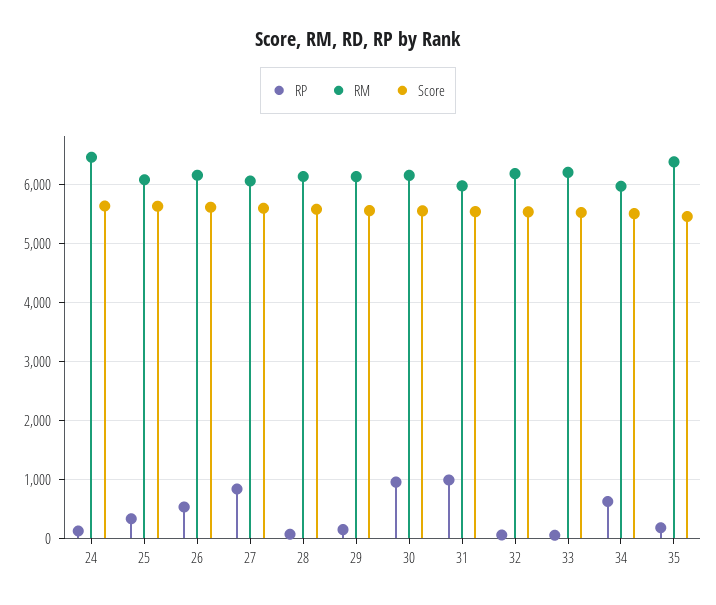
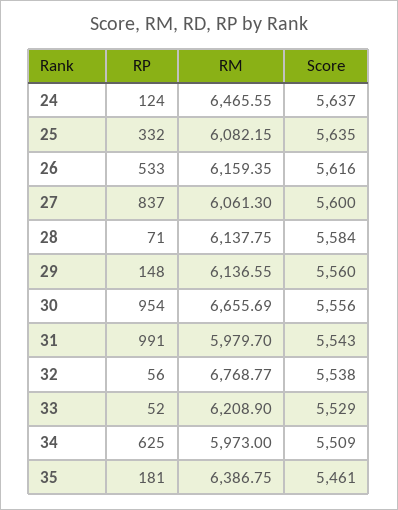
  {
    "RP": {
      "24": 124,
      "25": 332,
      "26": 533,
      "27": 837,
      "28": 71,
      "29": 148,
      "30": 954,
      "31": 991,
      "32": 56,
      "33": 52,
      "34": 625,
      "35": 181
    },
    "RM": {
      "24": 6465.55,
      "25": 6082.15,
      "26": 6159.35,
      "27": 6061.3,
      "28": 6137.75,
      "29": 6136.55,
-     "30": 6200,
+     "30": 6655.69,
      "31": 5979.7,
-     "32": 6200,
+     "32": 6768.77,
      "33": 6208.9,
      "34": 5973,
      "35": 6386.75
    },
    "Score": {
      "24": 5637,
      "25": 5635,
      "26": 5616,
      "27": 5600,
      "28": 5584,
      "29": 5560,
      "30": 5556,
      "31": 5543,
      "32": 5538,
      "33": 5529,
      "34": 5509,
      "35": 5461
    }
  }

